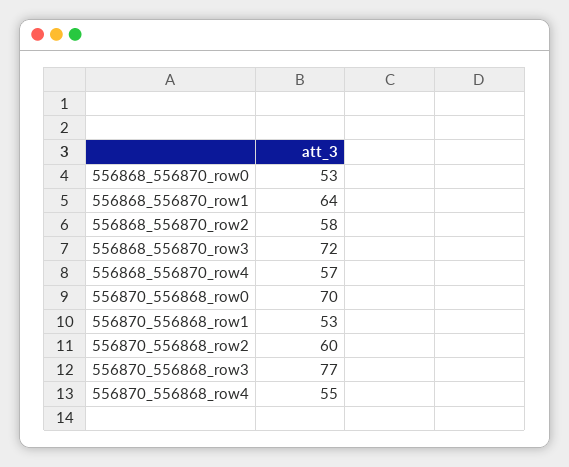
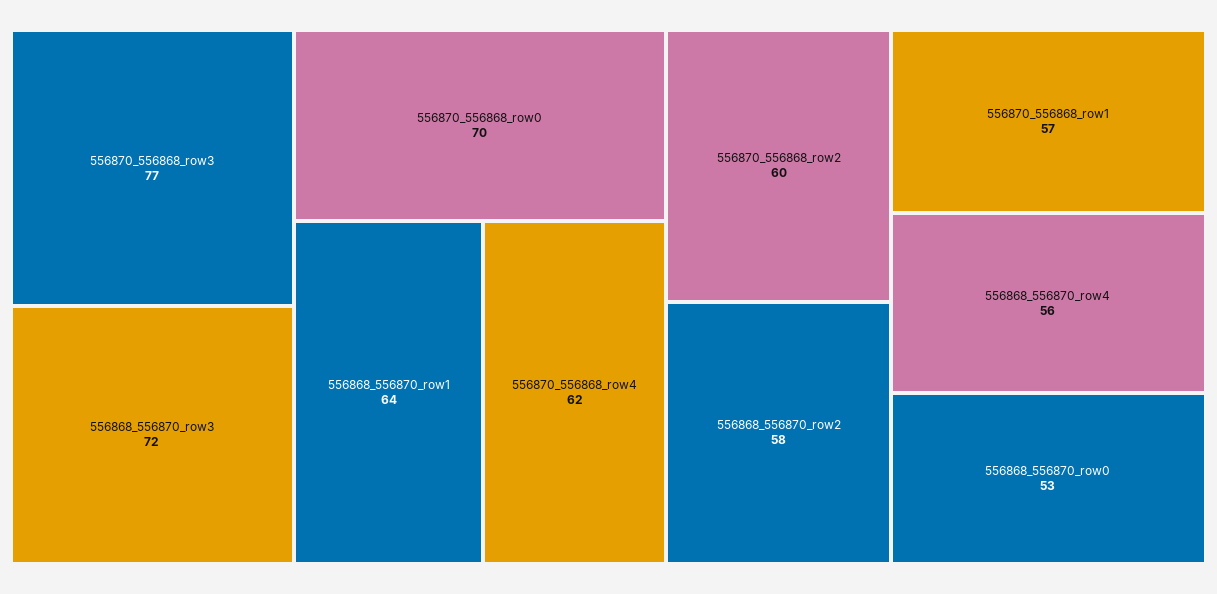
  {
    "556868_556870_row0": 53,
    "556868_556870_row1": 64,
    "556868_556870_row2": 58,
    "556868_556870_row3": 72,
-   "556868_556870_row4": 57,
+   "556868_556870_row4": 56,
    "556870_556868_row0": 70,
-   "556870_556868_row1": 53,
+   "556870_556868_row1": 57,
    "556870_556868_row2": 60,
    "556870_556868_row3": 77,
-   "556870_556868_row4": 55
+   "556870_556868_row4": 62
  }

